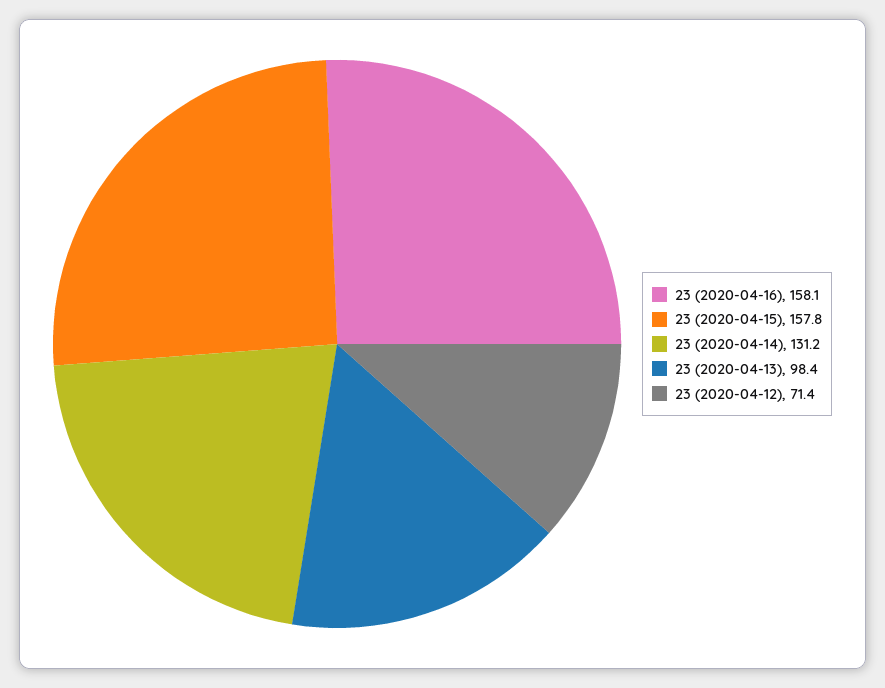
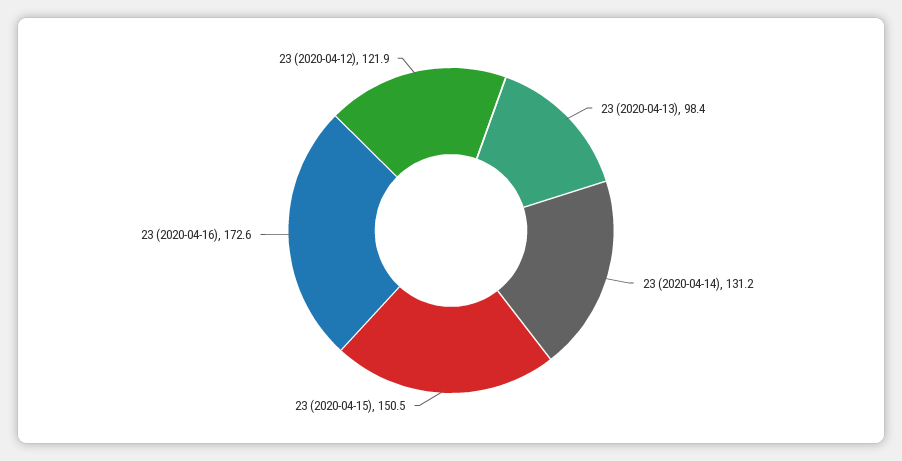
  {
-   "23 (2020-04-16)": 158.1,
+   "23 (2020-04-16)": 172.6,
-   "23 (2020-04-15)": 157.8,
+   "23 (2020-04-15)": 150.5,
    "23 (2020-04-14)": 131.2,
    "23 (2020-04-13)": 98.4,
-   "23 (2020-04-12)": 71.4
+   "23 (2020-04-12)": 121.9
  }

